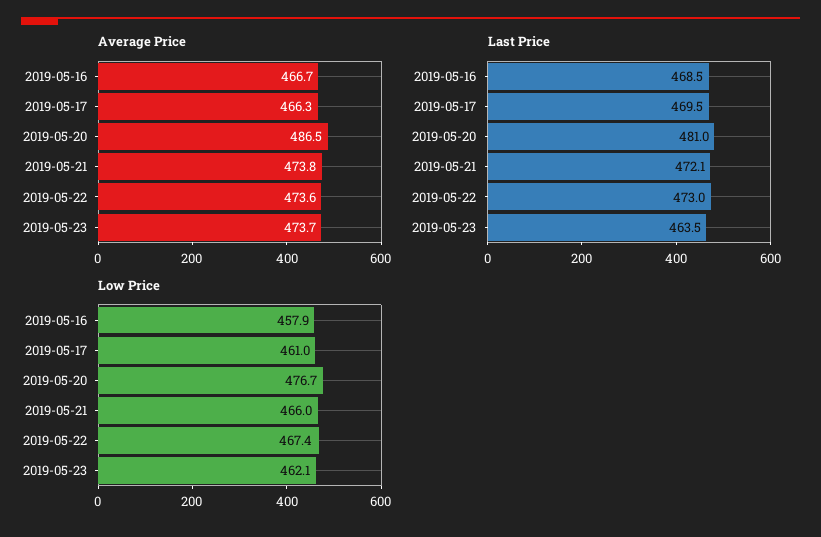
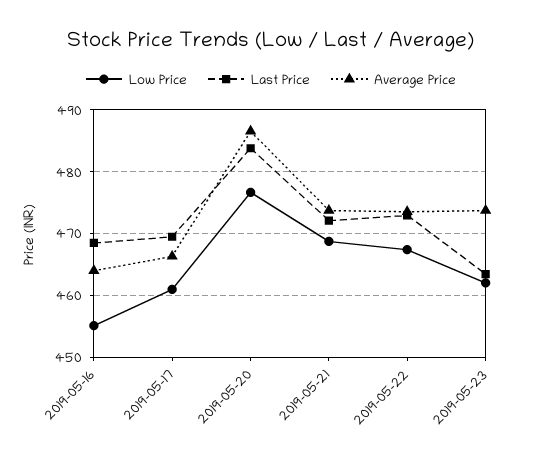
  {
    "Average Price": {
-     "2019-05-16": 466.7,
+     "2019-05-16": 464,
      "2019-05-17": 466.3,
      "2019-05-20": 486.5,
      "2019-05-21": 473.8,
      "2019-05-22": 473.6,
      "2019-05-23": 473.7
    },
    "Last Price": {
      "2019-05-16": 468.5,
      "2019-05-17": 469.5,
-     "2019-05-20": 481,
+     "2019-05-20": 484,
      "2019-05-21": 472.1,
      "2019-05-22": 473,
      "2019-05-23": 463.5
    },
    "Low Price": {
-     "2019-05-16": 457.9,
+     "2019-05-16": 455,
      "2019-05-17": 461,
      "2019-05-20": 476.7,
-     "2019-05-21": 466,
+     "2019-05-21": 469,
      "2019-05-22": 467.4,
      "2019-05-23": 462.1
    }
  }

